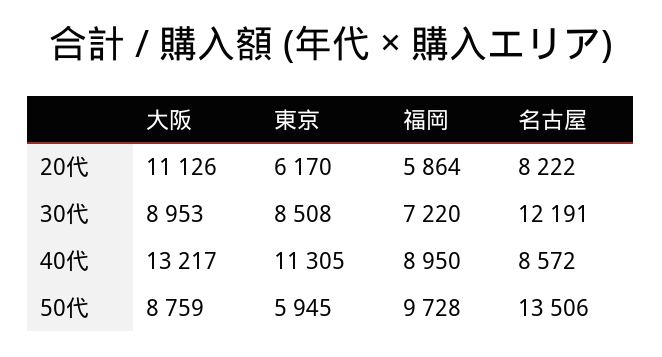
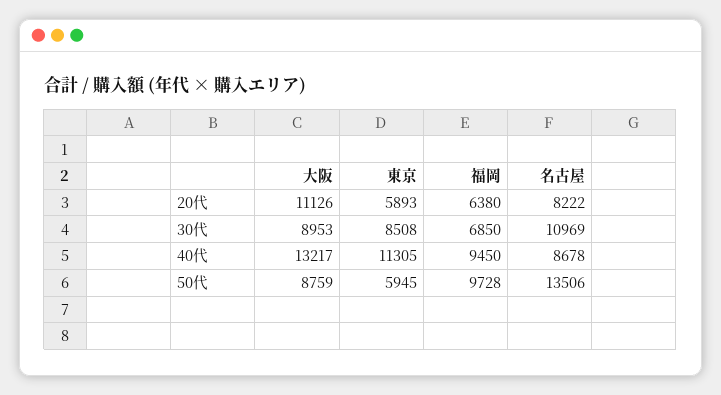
  {
    "大阪": {
      "20代": 11126,
      "30代": 8953,
      "40代": 13217,
      "50代": 8759
    },
    "東京": {
-     "20代": 6170,
+     "20代": 5893,
      "30代": 8508,
      "40代": 11305,
      "50代": 5945
    },
    "福岡": {
-     "20代": 5864,
+     "20代": 6380,
-     "30代": 7220,
+     "30代": 6850,
-     "40代": 8950,
+     "40代": 9450,
      "50代": 9728
    },
    "名古屋": {
      "20代": 8222,
-     "30代": 12191,
+     "30代": 10969,
-     "40代": 8572,
+     "40代": 8678,
      "50代": 13506
    }
  }

